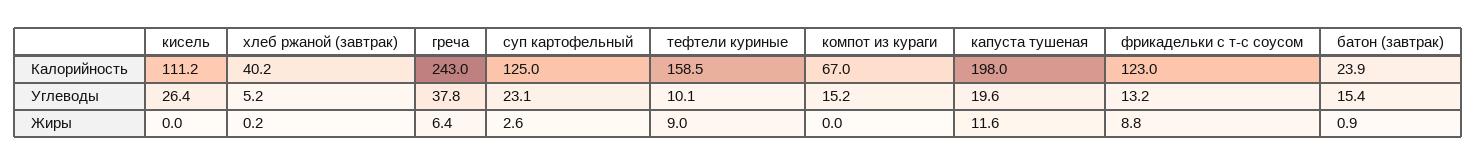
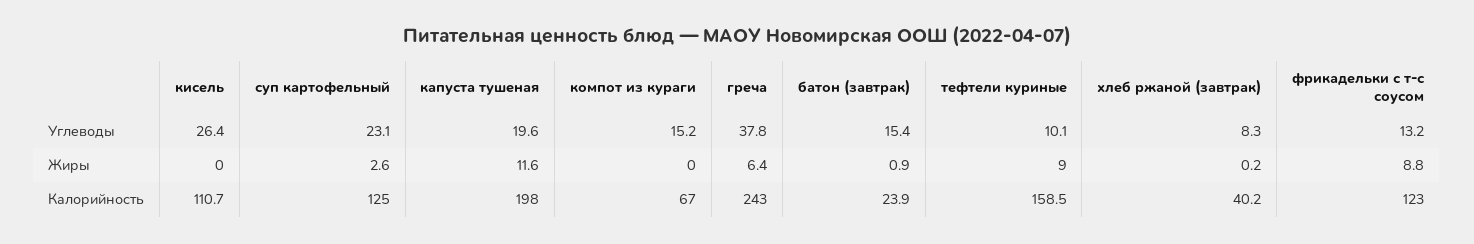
  {
    "кисель": {
-     "Калорийность": 111.2,
+     "Калорийность": 110.7,
      "Углеводы": 26.4,
      "Жиры": 0
    },
    "хлеб ржаной (завтрак)": {
      "Калорийность": 40.2,
-     "Углеводы": 5.2,
+     "Углеводы": 8.3,
      "Жиры": 0.2
    },
    "греча": {
      "Калорийность": 243,
      "Углеводы": 37.8,
      "Жиры": 6.4
    },
    "суп картофельный": {
      "Калорийность": 125,
      "Углеводы": 23.1,
      "Жиры": 2.6
    },
    "тефтели куриные": {
      "Калорийность": 158.5,
      "Углеводы": 10.1,
      "Жиры": 9
    },
    "компот из кураги": {
      "Калорийность": 67,
      "Углеводы": 15.2,
      "Жиры": 0
    },
    "капуста тушеная": {
      "Калорийность": 198,
      "Углеводы": 19.6,
      "Жиры": 11.6
    },
    "фрикадельки с т-с соусом": {
      "Калорийность": 123,
      "Углеводы": 13.2,
      "Жиры": 8.8
    },
    "батон (завтрак)": {
      "Калорийность": 23.9,
      "Углеводы": 15.4,
      "Жиры": 0.9
    }
  }

